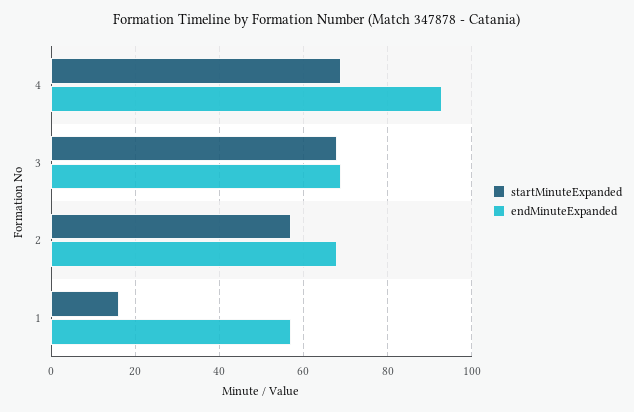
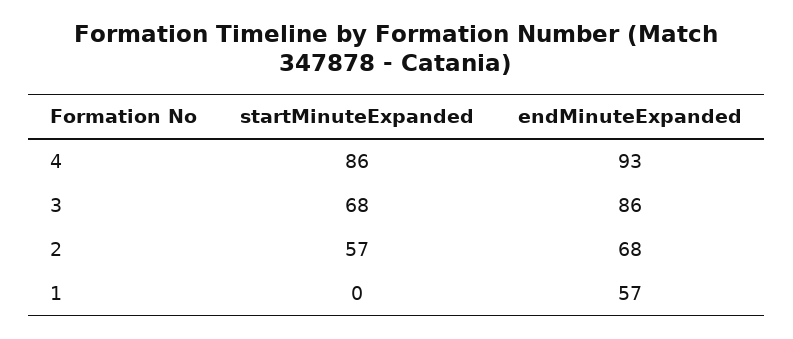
  {
    "startMinuteExpanded": {
-     "4": 70,
+     "4": 86,
      "3": 68,
      "2": 57,
-     "1": 15
+     "1": 0
    },
    "endMinuteExpanded": {
      "4": 93,
-     "3": 70,
+     "3": 86,
      "2": 68,
      "1": 57
    }
  }

